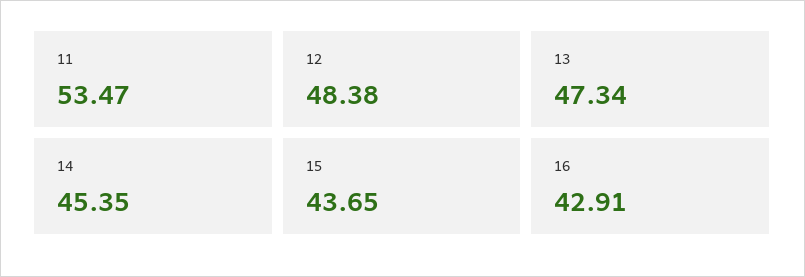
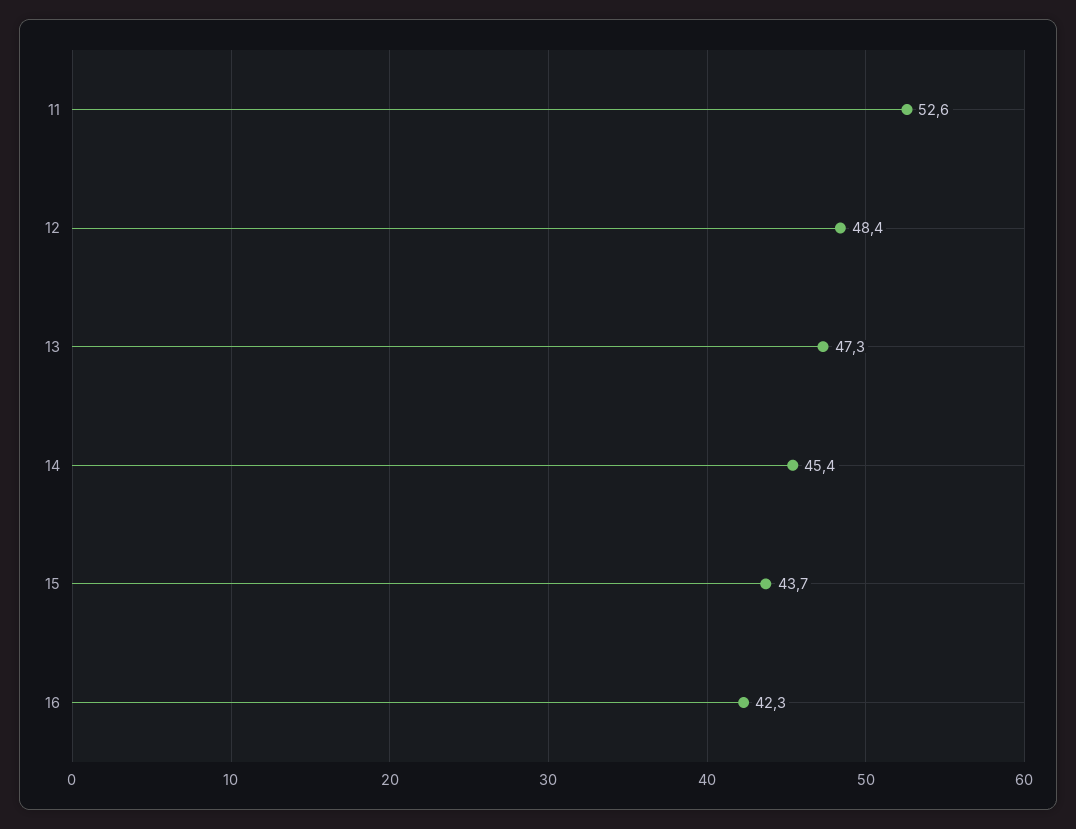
  {
-   "11": 53.47,
+   "11": 52.6,
    "12": 48.38,
    "13": 47.34,
    "14": 45.35,
    "15": 43.65,
-   "16": 42.91
+   "16": 42.3
  }

